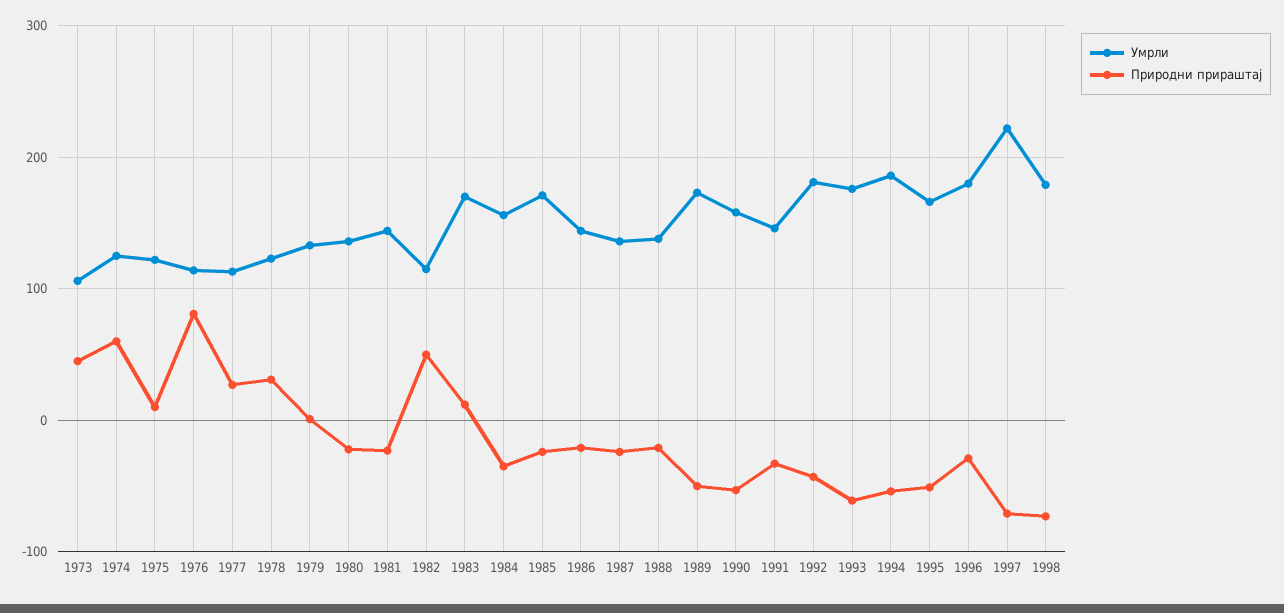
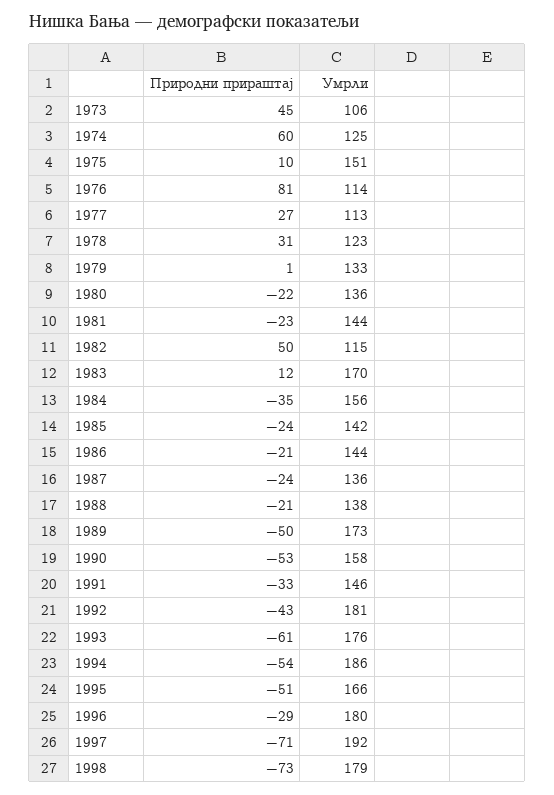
  {
    "Умрли": {
      "1973": 106,
      "1974": 125,
-     "1975": 120,
+     "1975": 151,
      "1976": 114,
      "1977": 113,
      "1978": 123,
      "1979": 133,
      "1980": 136,
      "1981": 144,
      "1982": 115,
      "1983": 170,
      "1984": 156,
-     "1985": 170,
+     "1985": 142,
      "1986": 144,
      "1987": 136,
      "1988": 138,
      "1989": 173,
      "1990": 158,
      "1991": 146,
      "1992": 181,
      "1993": 176,
      "1994": 186,
      "1995": 166,
      "1996": 180,
-     "1997": 220,
+     "1997": 192,
      "1998": 179
    },
    "Природни прираштај": {
      "1973": 45,
      "1974": 60,
      "1975": 10,
      "1976": 81,
      "1977": 27,
      "1978": 31,
      "1979": 1,
      "1980": -22,
      "1981": -23,
      "1982": 50,
      "1983": 12,
      "1984": -35,
      "1985": -24,
      "1986": -21,
      "1987": -24,
      "1988": -21,
      "1989": -50,
      "1990": -53,
      "1991": -33,
      "1992": -43,
      "1993": -61,
      "1994": -54,
      "1995": -51,
      "1996": -29,
      "1997": -71,
      "1998": -73
    }
  }

